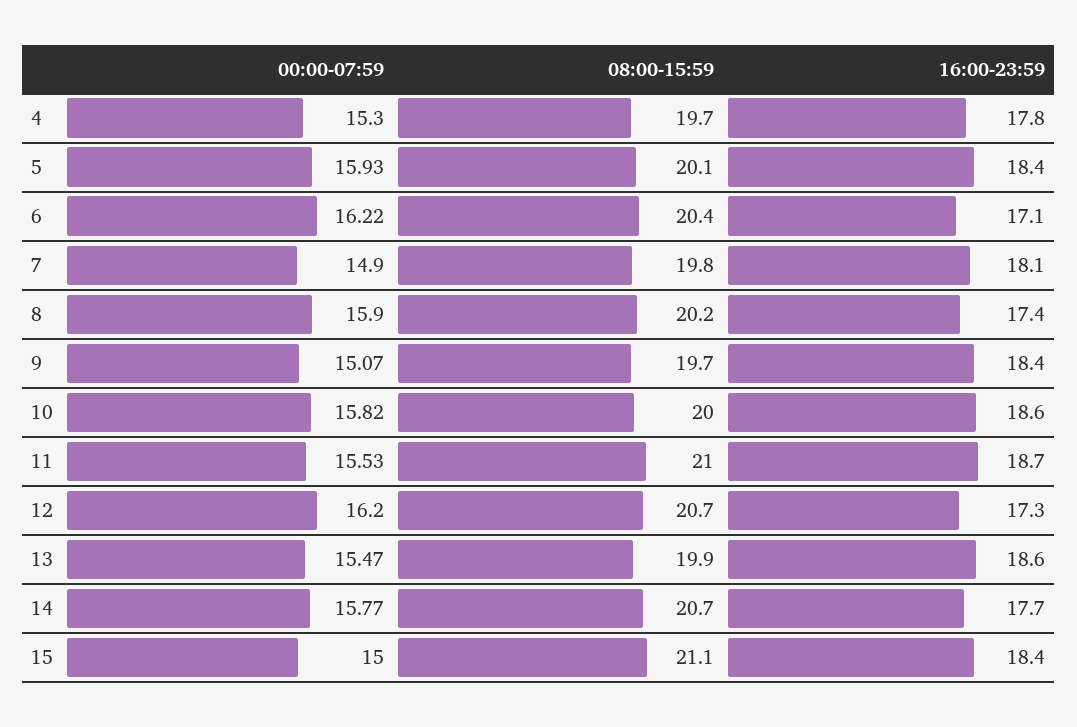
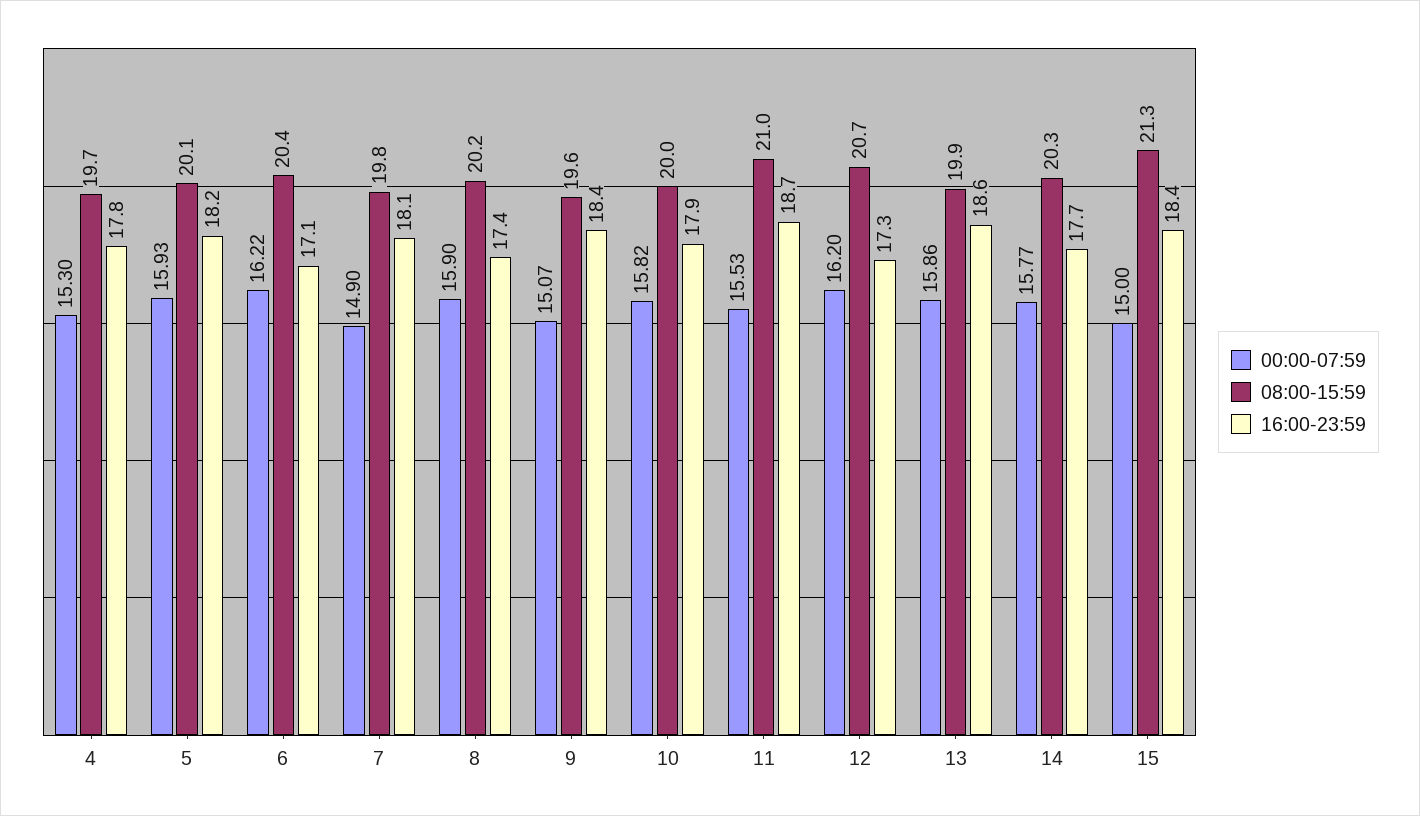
  {
    "00:00-07:59": {
      "4": 15.3,
      "5": 15.93,
      "6": 16.22,
      "7": 14.9,
      "8": 15.9,
      "9": 15.07,
      "10": 15.82,
      "11": 15.53,
      "12": 16.2,
-     "13": 15.47,
+     "13": 15.86,
      "14": 15.77,
      "15": 15
    },
    "08:00-15:59": {
      "4": 19.7,
      "5": 20.1,
      "6": 20.4,
      "7": 19.8,
      "8": 20.2,
-     "9": 19.7,
+     "9": 19.6,
      "10": 20,
      "11": 21,
      "12": 20.7,
      "13": 19.9,
-     "14": 20.7,
+     "14": 20.3,
-     "15": 21.1
+     "15": 21.3
    },
    "16:00-23:59": {
      "4": 17.8,
-     "5": 18.4,
+     "5": 18.2,
      "6": 17.1,
      "7": 18.1,
      "8": 17.4,
      "9": 18.4,
-     "10": 18.6,
+     "10": 17.9,
      "11": 18.7,
      "12": 17.3,
      "13": 18.6,
      "14": 17.7,
      "15": 18.4
    }
  }

